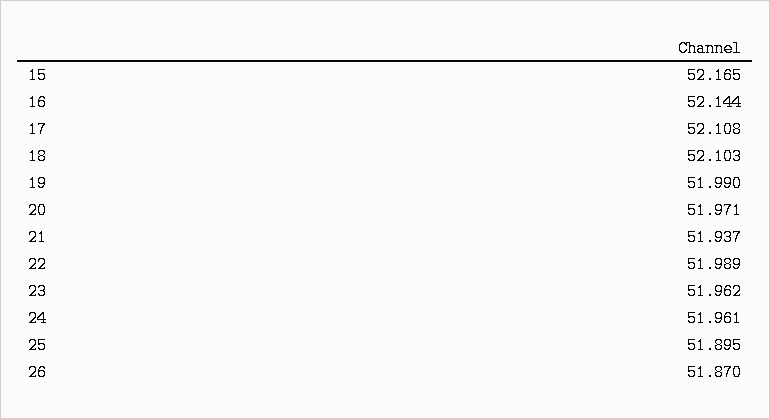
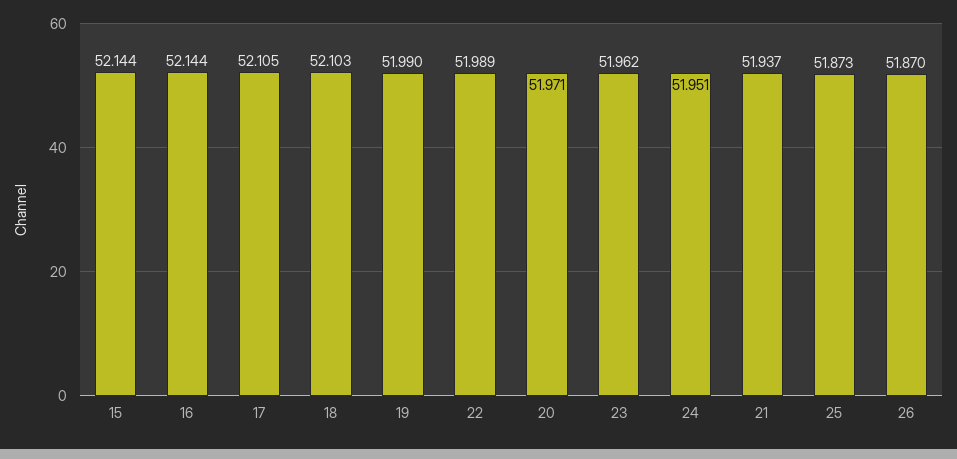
  {
-   "15": 52.165,
+   "15": 52.144,
    "16": 52.144,
-   "17": 52.108,
+   "17": 52.105,
    "18": 52.103,
    "19": 51.99,
    "20": 51.971,
    "21": 51.937,
    "22": 51.989,
    "23": 51.962,
-   "24": 51.961,
+   "24": 51.951,
-   "25": 51.895,
+   "25": 51.873,
    "26": 51.87
  }

